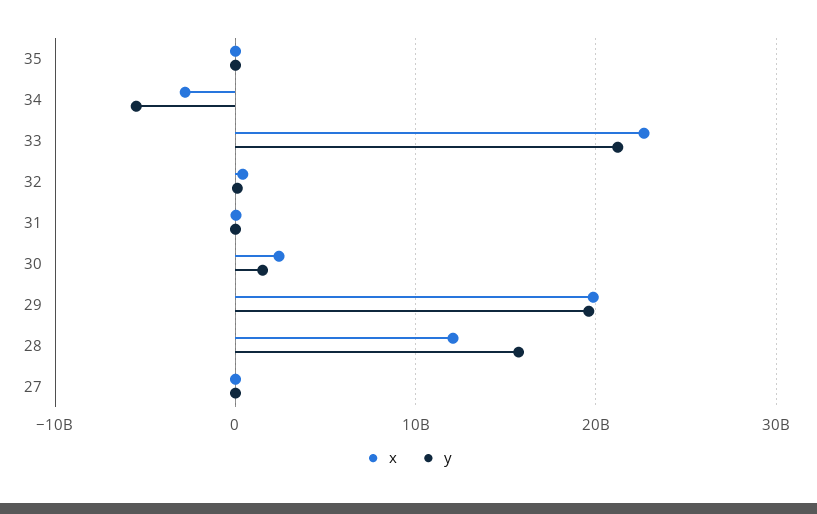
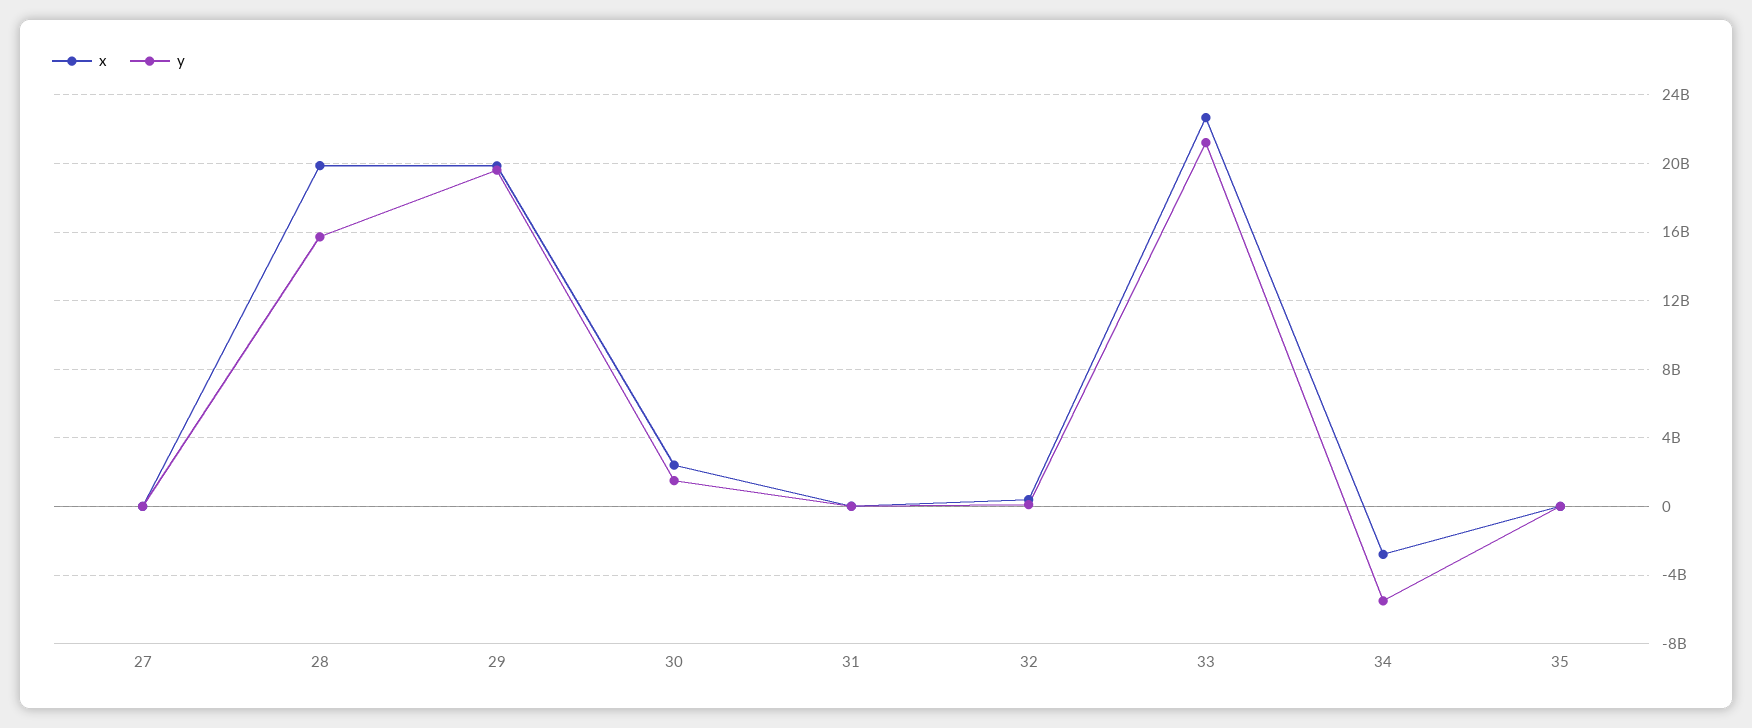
  {
    "x": {
      "35": 0,
      "34": -3000000000,
      "33": 22500000000,
      "32": 500000000,
      "31": 0,
      "30": 2500000000,
      "29": 20000000000,
-     "28": 12000000000,
+     "28": 20000000000,
      "27": 0
    },
    "y": {
      "35": 0,
      "34": -5500000000,
      "33": 21000000000,
      "32": 0,
      "31": 0,
      "30": 1500000000,
      "29": 19500000000,
      "28": 15500000000,
      "27": 0
    }
  }

